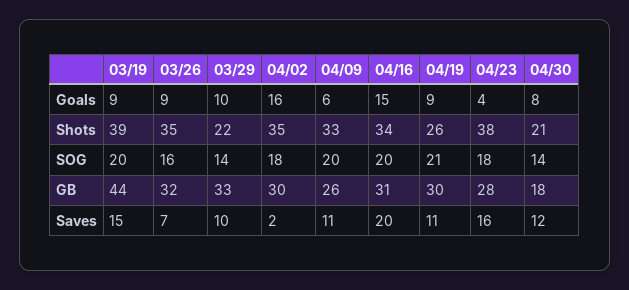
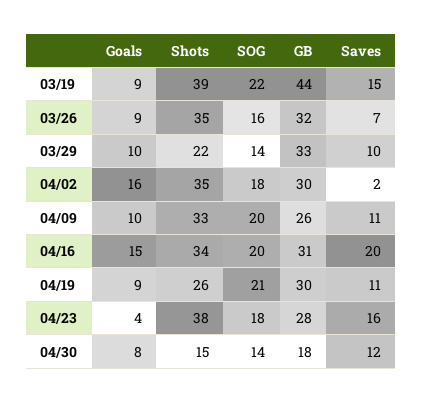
  {
    "03/19": {
      "Goals": 9,
      "Shots": 39,
-     "SOG": 20,
+     "SOG": 22,
      "GB": 44,
      "Saves": 15
    },
    "03/26": {
      "Goals": 9,
      "Shots": 35,
      "SOG": 16,
      "GB": 32,
      "Saves": 7
    },
    "03/29": {
      "Goals": 10,
      "Shots": 22,
      "SOG": 14,
      "GB": 33,
      "Saves": 10
    },
    "04/02": {
      "Goals": 16,
      "Shots": 35,
      "SOG": 18,
      "GB": 30,
      "Saves": 2
    },
    "04/09": {
-     "Goals": 6,
+     "Goals": 10,
      "Shots": 33,
      "SOG": 20,
      "GB": 26,
      "Saves": 11
    },
    "04/16": {
      "Goals": 15,
      "Shots": 34,
      "SOG": 20,
      "GB": 31,
      "Saves": 20
    },
    "04/19": {
      "Goals": 9,
      "Shots": 26,
      "SOG": 21,
      "GB": 30,
      "Saves": 11
    },
    "04/23": {
      "Goals": 4,
      "Shots": 38,
      "SOG": 18,
      "GB": 28,
      "Saves": 16
    },
    "04/30": {
      "Goals": 8,
-     "Shots": 21,
+     "Shots": 15,
      "SOG": 14,
      "GB": 18,
      "Saves": 12
    }
  }

